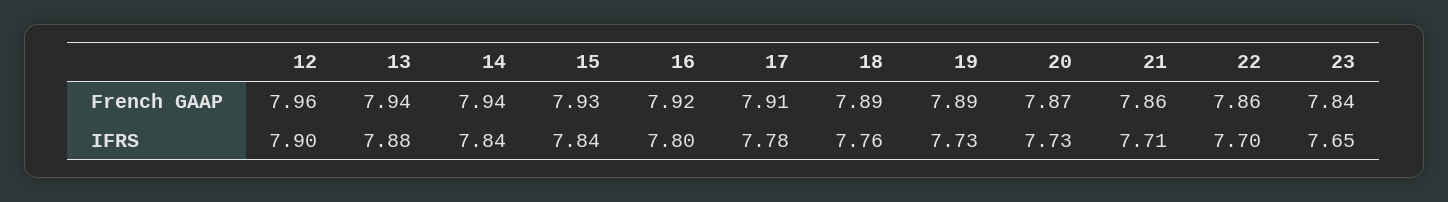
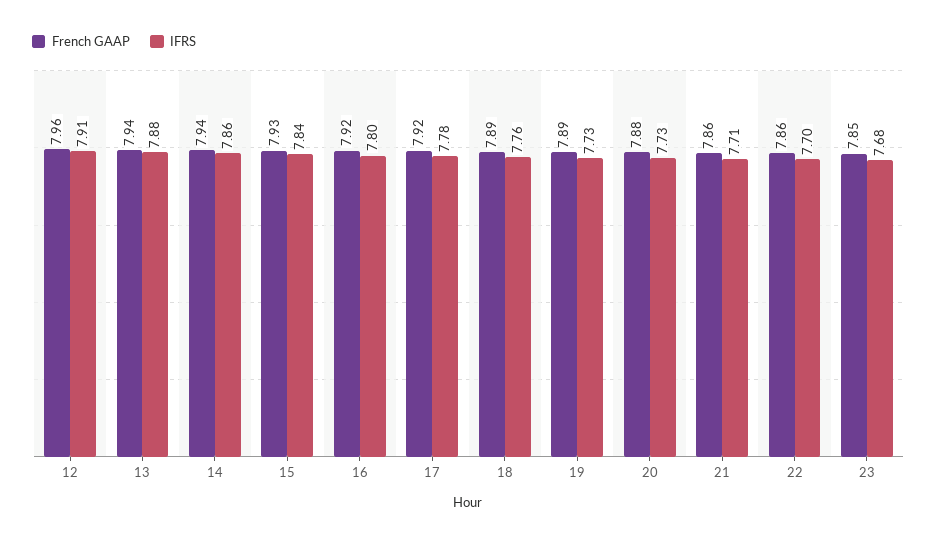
  {
    "French GAAP": {
      "12": 7.96,
      "13": 7.94,
      "14": 7.94,
      "15": 7.93,
      "16": 7.92,
-     "17": 7.91,
+     "17": 7.92,
      "18": 7.89,
      "19": 7.89,
-     "20": 7.87,
+     "20": 7.88,
      "21": 7.86,
      "22": 7.86,
-     "23": 7.84
+     "23": 7.85
    },
    "IFRS": {
-     "12": 7.9,
+     "12": 7.91,
      "13": 7.88,
-     "14": 7.84,
+     "14": 7.86,
      "15": 7.84,
      "16": 7.8,
      "17": 7.78,
      "18": 7.76,
      "19": 7.73,
      "20": 7.73,
      "21": 7.71,
      "22": 7.7,
-     "23": 7.65
+     "23": 7.68
    }
  }

